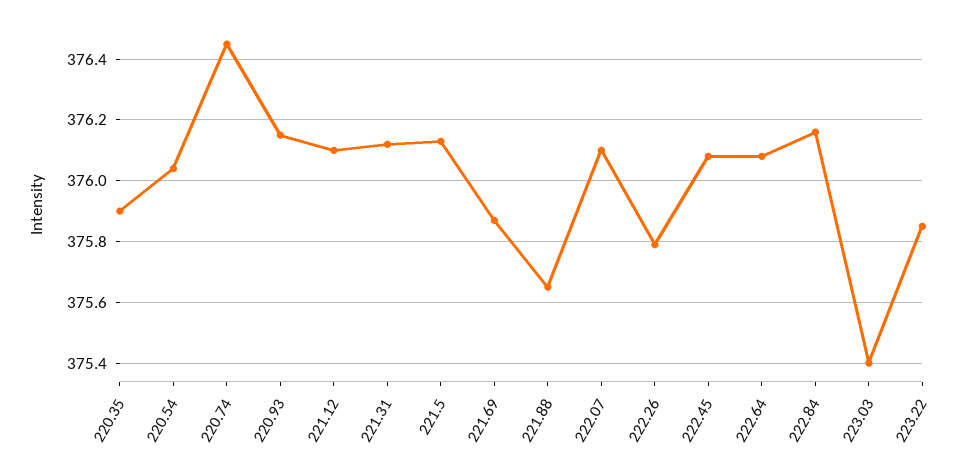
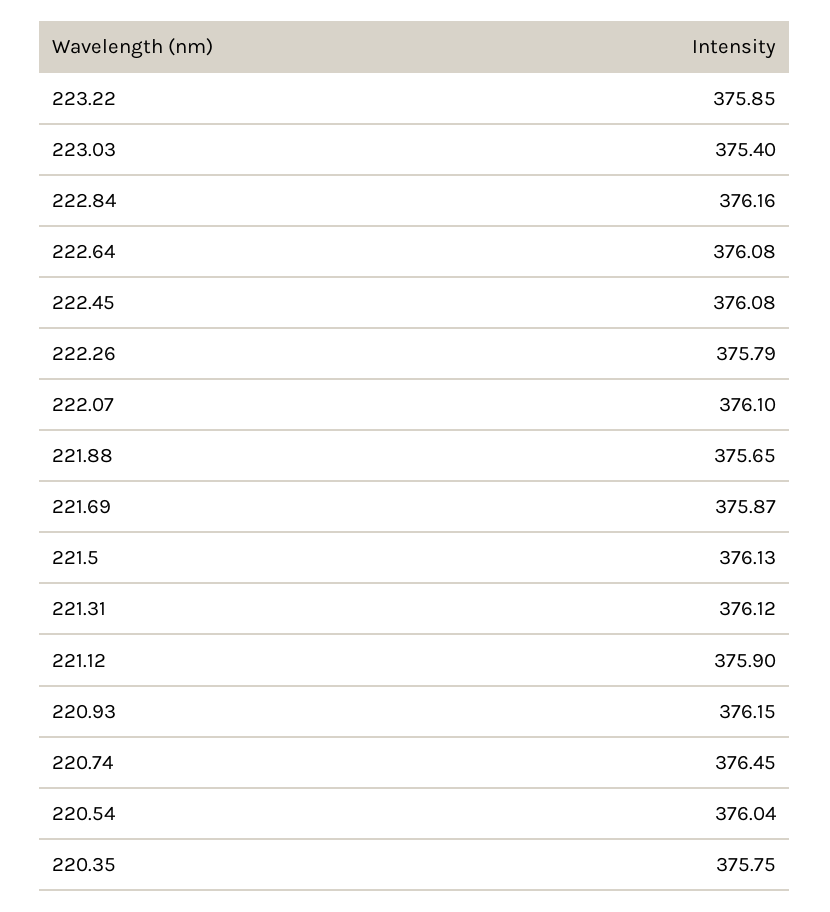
  {
-   "220.35": 375.9,
+   "220.35": 375.75,
    "220.54": 376.04,
    "220.74": 376.45,
    "220.93": 376.15,
-   "221.12": 376.1,
+   "221.12": 375.9,
    "221.31": 376.12,
    "221.5": 376.13,
    "221.69": 375.87,
    "221.88": 375.65,
    "222.07": 376.1,
    "222.26": 375.79,
    "222.45": 376.08,
    "222.64": 376.08,
    "222.84": 376.16,
    "223.03": 375.4,
    "223.22": 375.85
  }

